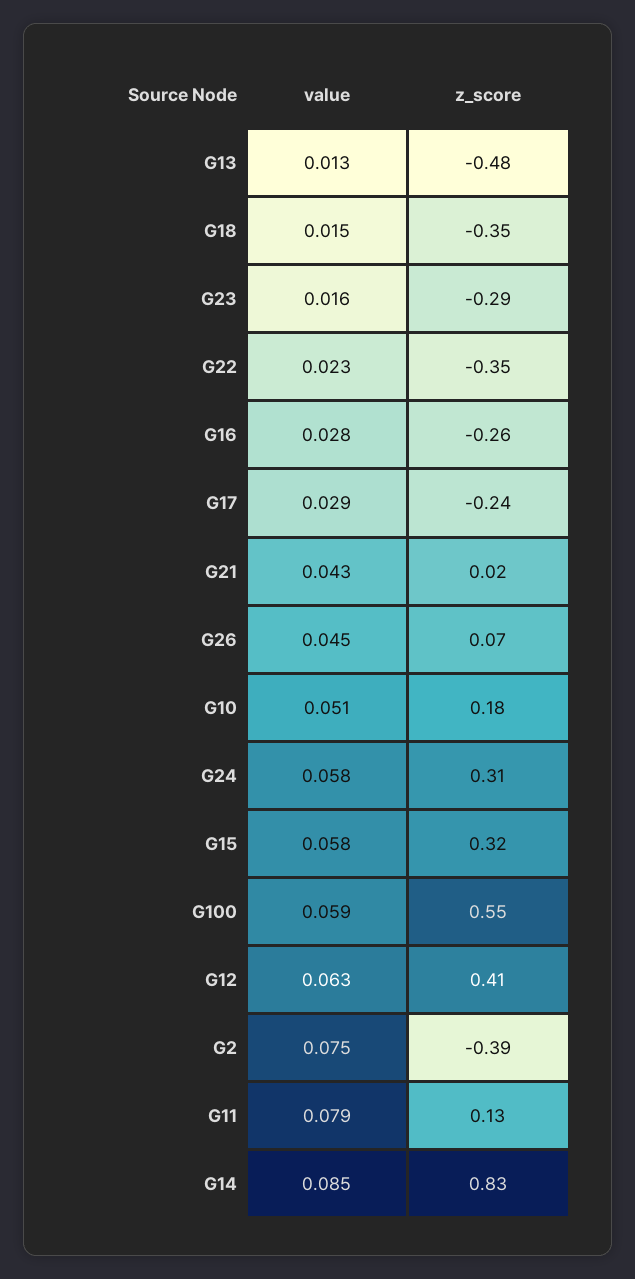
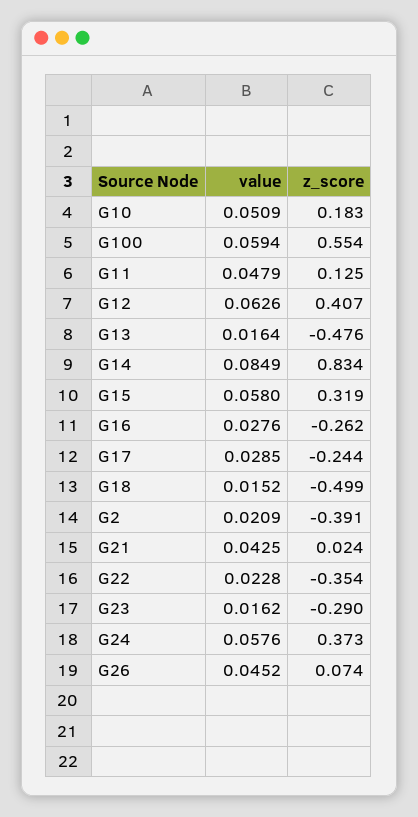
  {
    "value": {
-     "G13": 0.013,
+     "G13": 0.0164,
      "G18": 0.0152,
      "G23": 0.0162,
      "G22": 0.0228,
      "G16": 0.0276,
      "G17": 0.0285,
      "G21": 0.0425,
      "G26": 0.0452,
      "G10": 0.0509,
      "G24": 0.0576,
      "G15": 0.058,
      "G100": 0.0594,
      "G12": 0.0626,
-     "G2": 0.075,
+     "G2": 0.0209,
-     "G11": 0.079,
+     "G11": 0.0479,
      "G14": 0.0849
    },
    "z_score": {
      "G13": -0.476,
-     "G18": -0.35,
+     "G18": -0.499,
      "G23": -0.29,
      "G22": -0.354,
      "G16": -0.262,
      "G17": -0.244,
      "G21": 0.024,
      "G26": 0.074,
      "G10": 0.183,
-     "G24": 0.31,
+     "G24": 0.373,
      "G15": 0.319,
      "G100": 0.554,
      "G12": 0.407,
      "G2": -0.391,
      "G11": 0.125,
      "G14": 0.834
    }
  }

